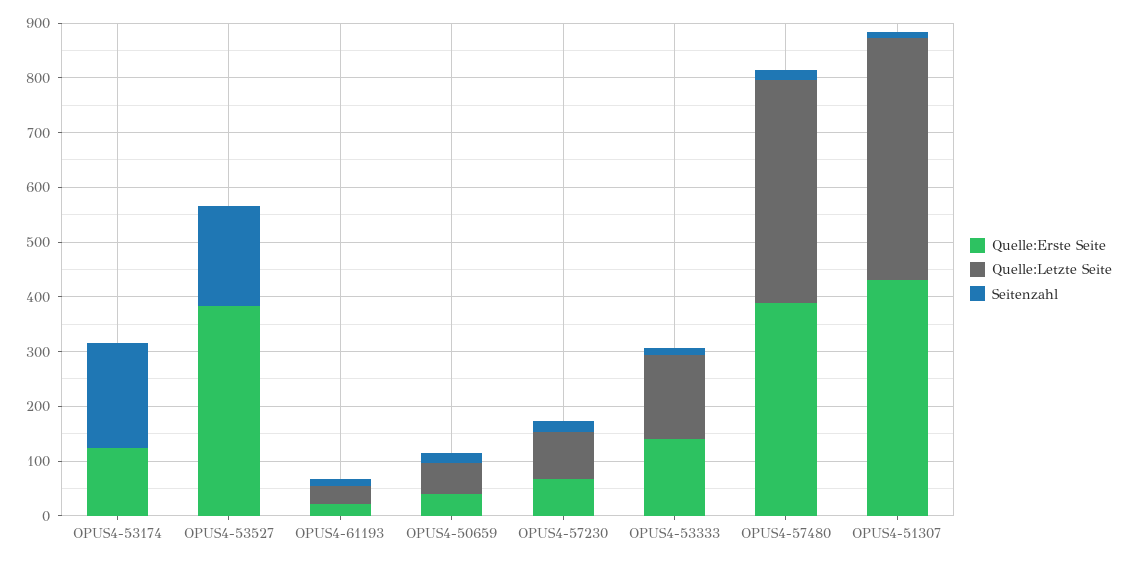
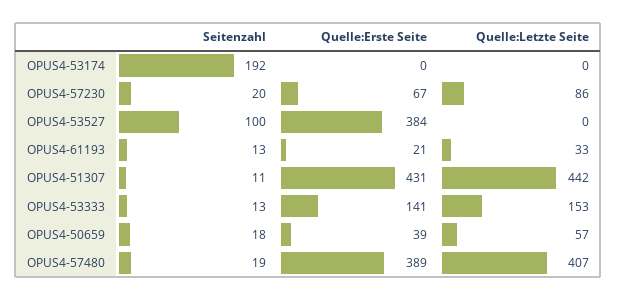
  {
    "Quelle:Erste Seite": {
-     "OPUS4-53174": 120,
+     "OPUS4-53174": 0,
      "OPUS4-53527": 384,
      "OPUS4-61193": 21,
      "OPUS4-50659": 39,
      "OPUS4-57230": 67,
      "OPUS4-53333": 141,
      "OPUS4-57480": 389,
      "OPUS4-51307": 431
    },
    "Quelle:Letzte Seite": {
      "OPUS4-53174": 0,
      "OPUS4-53527": 0,
      "OPUS4-61193": 33,
      "OPUS4-50659": 57,
      "OPUS4-57230": 86,
      "OPUS4-53333": 153,
      "OPUS4-57480": 407,
      "OPUS4-51307": 442
    },
    "Seitenzahl": {
      "OPUS4-53174": 192,
-     "OPUS4-53527": 180,
+     "OPUS4-53527": 100,
      "OPUS4-61193": 13,
      "OPUS4-50659": 18,
      "OPUS4-57230": 20,
      "OPUS4-53333": 13,
      "OPUS4-57480": 19,
      "OPUS4-51307": 11
    }
  }

